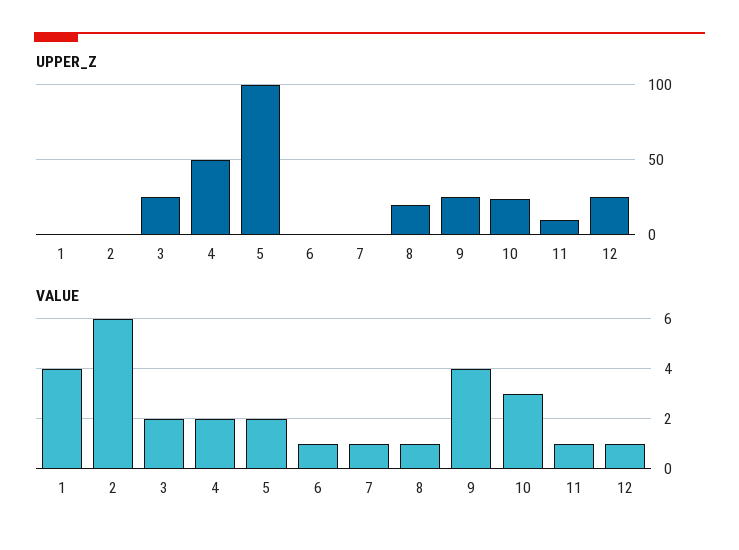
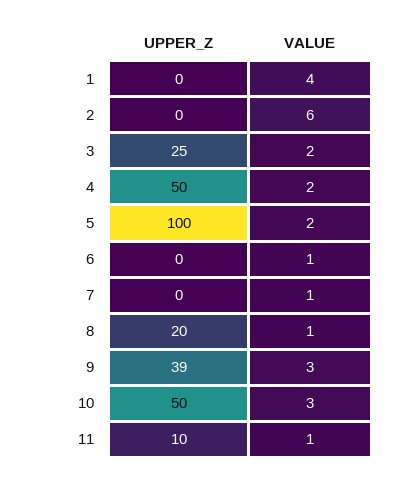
  {
    "UPPER_Z": {
      "1": 0,
      "2": 0,
      "3": 25,
      "4": 50,
      "5": 100,
      "6": 0,
      "7": 0,
      "8": 20,
-     "9": 25,
+     "9": 39,
-     "10": 25,
+     "10": 50,
-     "11": 10,
+     "11": 10
-     "12": 25
    },
    "VALUE": {
      "1": 4,
      "2": 6,
      "3": 2,
      "4": 2,
      "5": 2,
      "6": 1,
      "7": 1,
      "8": 1,
-     "9": 4,
+     "9": 3,
      "10": 3,
-     "11": 1,
+     "11": 1
-     "12": 1
    }
  }

